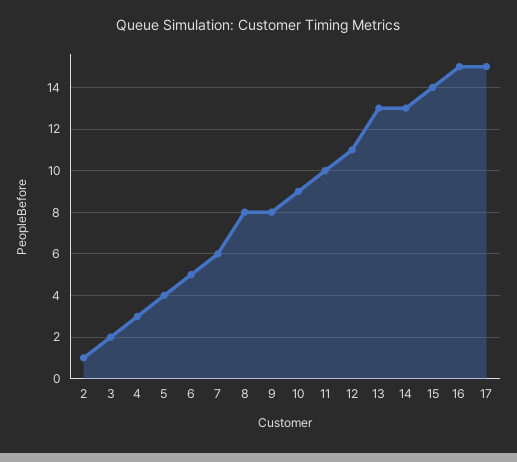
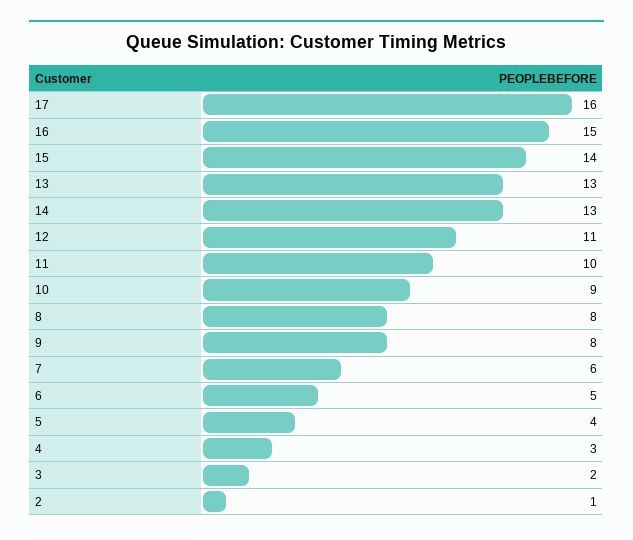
  {
    "2": 1,
    "3": 2,
    "4": 3,
    "5": 4,
    "6": 5,
    "7": 6,
    "8": 8,
    "9": 8,
    "10": 9,
    "11": 10,
    "12": 11,
    "13": 13,
    "14": 13,
    "15": 14,
    "16": 15,
-   "17": 15
+   "17": 16
  }

